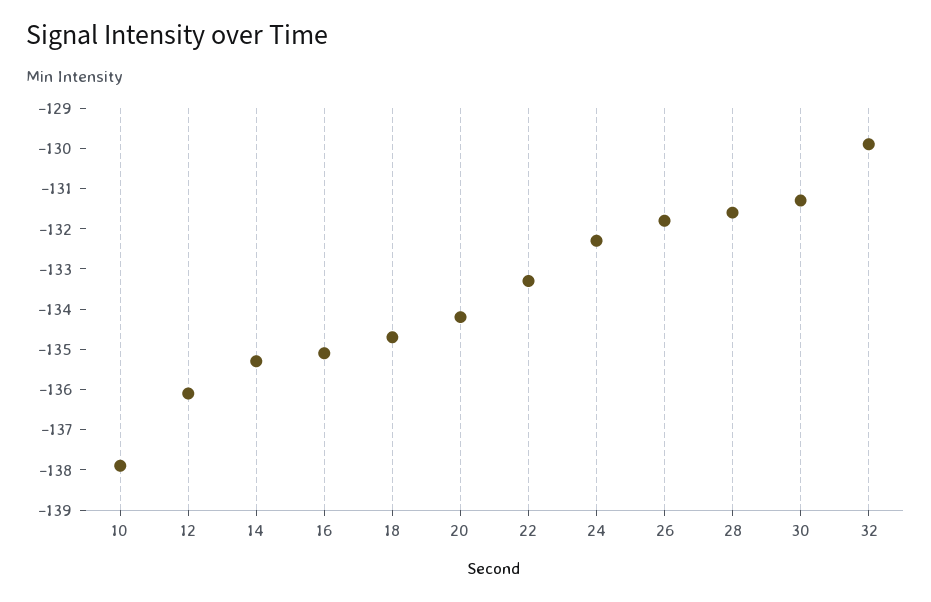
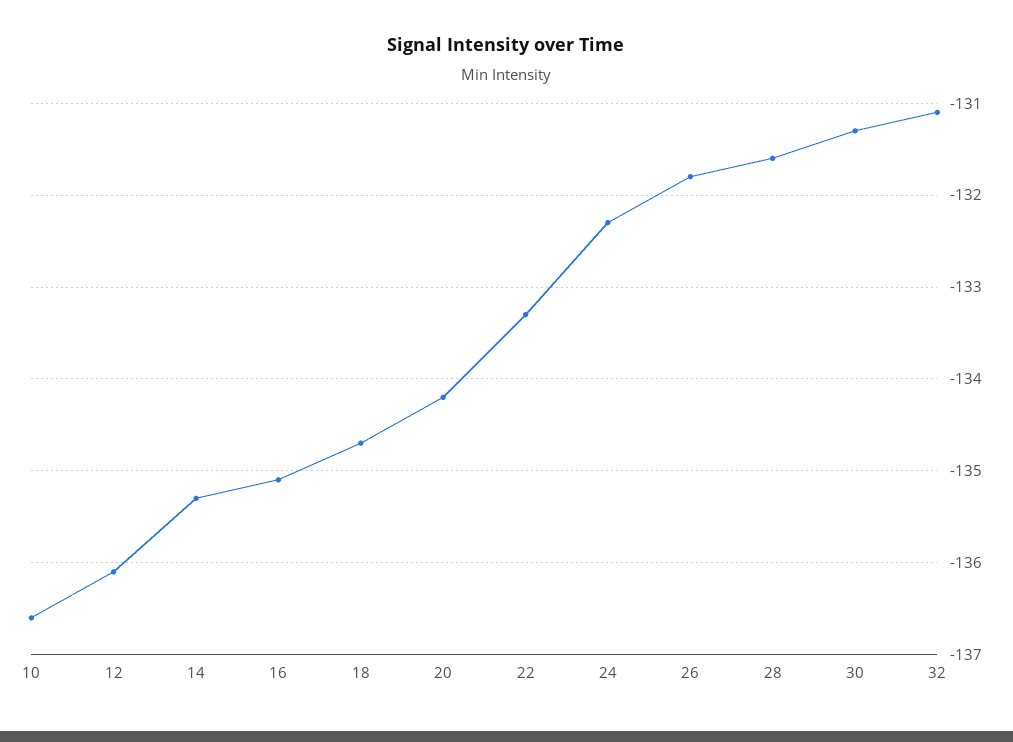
  {
-   "10": -138,
+   "10": -136.6,
    "12": -136.1,
    "14": -135.3,
    "16": -135.1,
    "18": -134.7,
    "20": -134.2,
    "22": -133.3,
    "24": -132.3,
    "26": -131.8,
    "28": -131.6,
    "30": -131.3,
-   "32": -130
+   "32": -131.1
  }

